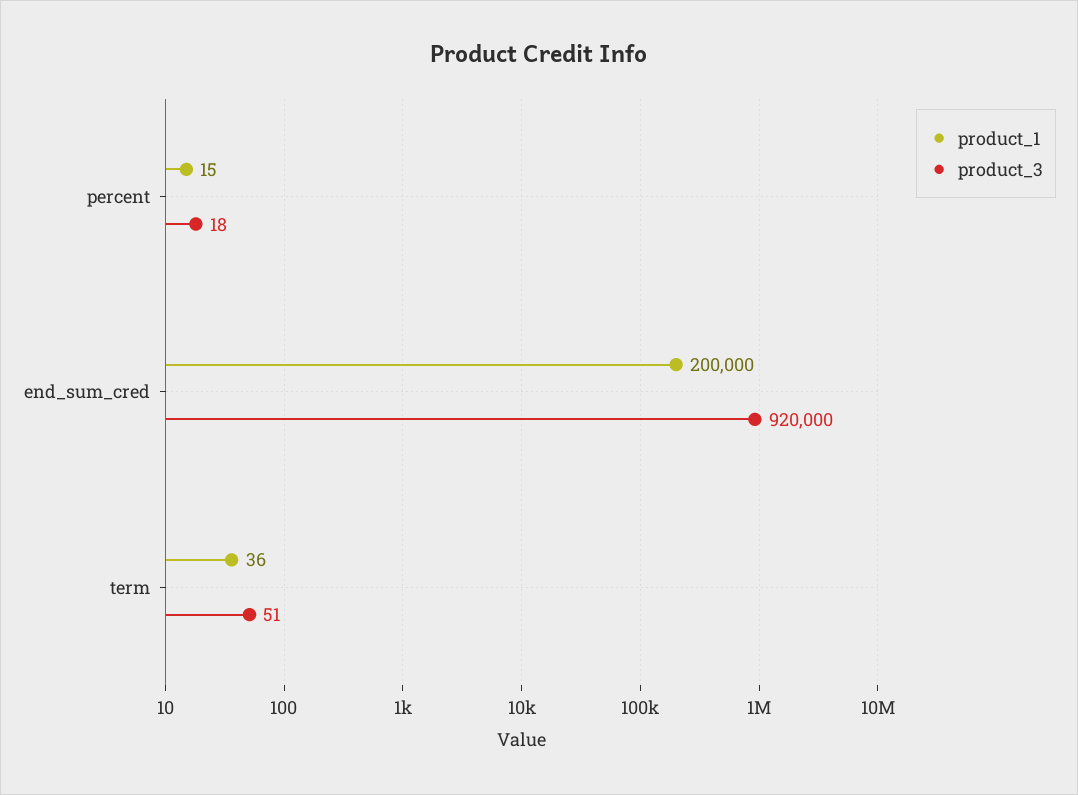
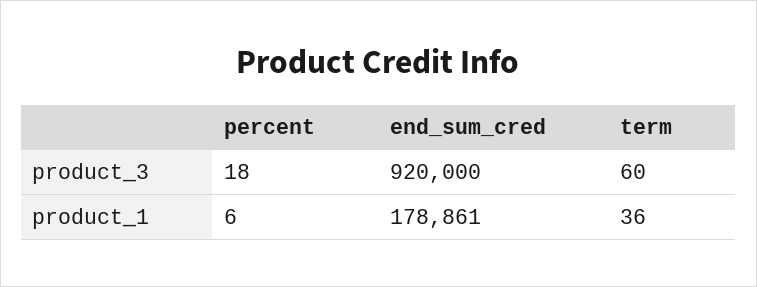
  {
    "product_1": {
-     "percent": 15,
+     "percent": 6,
-     "end_sum_cred": 200000,
+     "end_sum_cred": 178861,
      "term": 36
    },
    "product_3": {
      "percent": 18,
      "end_sum_cred": 920000,
-     "term": 51
+     "term": 60
    }
  }

